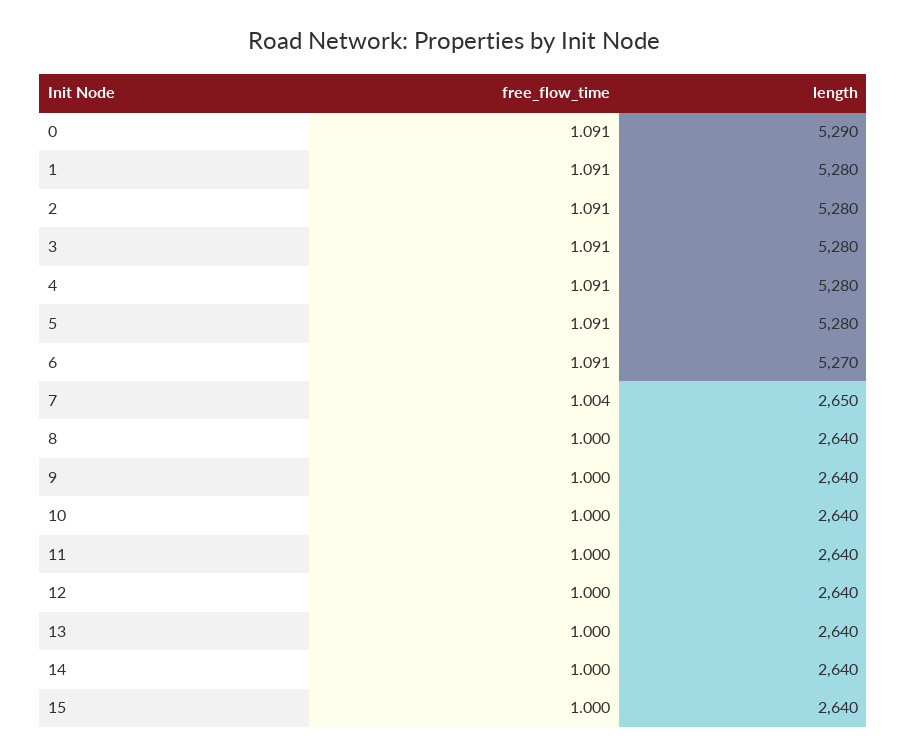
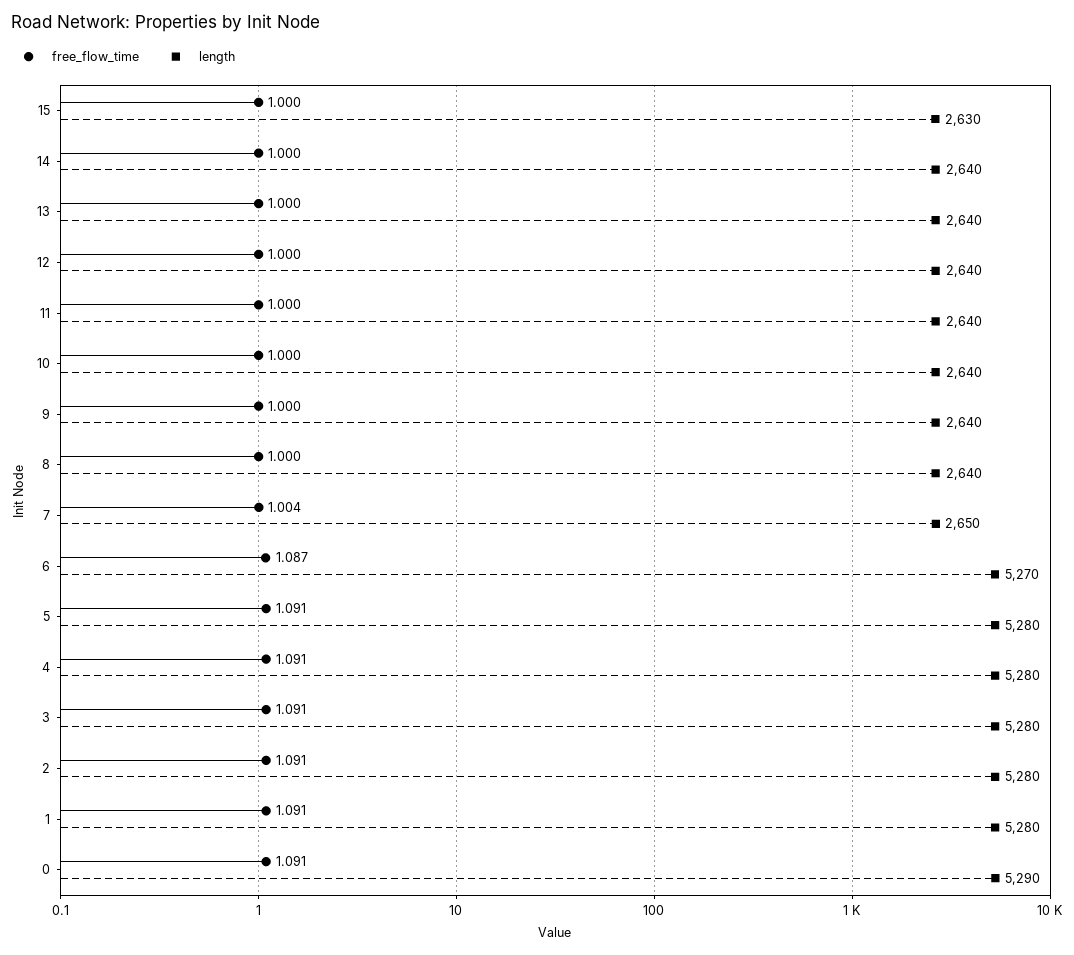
  {
    "free_flow_time": {
      "0": 1.091,
      "1": 1.091,
      "2": 1.091,
      "3": 1.091,
      "4": 1.091,
      "5": 1.091,
-     "6": 1.091,
+     "6": 1.087,
      "7": 1.004,
      "8": 1,
      "9": 1,
      "10": 1,
      "11": 1,
      "12": 1,
      "13": 1,
      "14": 1,
      "15": 1
    },
    "length": {
      "0": 5290,
      "1": 5280,
      "2": 5280,
      "3": 5280,
      "4": 5280,
      "5": 5280,
      "6": 5270,
      "7": 2650,
      "8": 2640,
      "9": 2640,
      "10": 2640,
      "11": 2640,
      "12": 2640,
      "13": 2640,
      "14": 2640,
-     "15": 2640
+     "15": 2630
    }
  }

